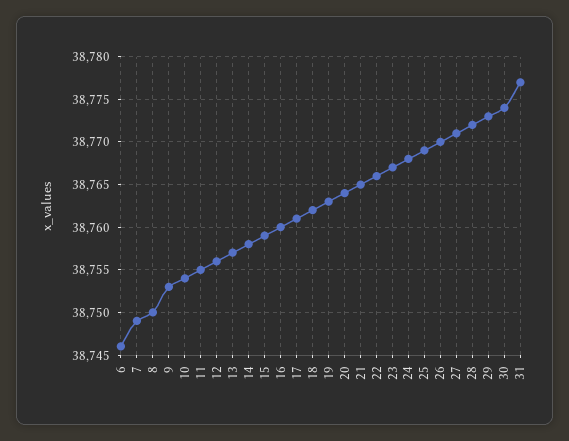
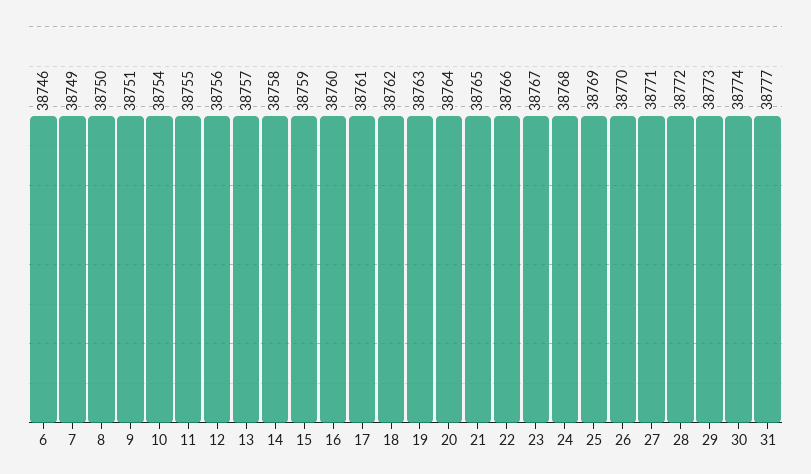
  {
    "6": 38746,
    "7": 38749,
    "8": 38750,
-   "9": 38753,
+   "9": 38751,
    "10": 38754,
    "11": 38755,
    "12": 38756,
    "13": 38757,
    "14": 38758,
    "15": 38759,
    "16": 38760,
    "17": 38761,
    "18": 38762,
    "19": 38763,
    "20": 38764,
    "21": 38765,
    "22": 38766,
    "23": 38767,
    "24": 38768,
    "25": 38769,
    "26": 38770,
    "27": 38771,
    "28": 38772,
    "29": 38773,
    "30": 38774,
    "31": 38777
  }

